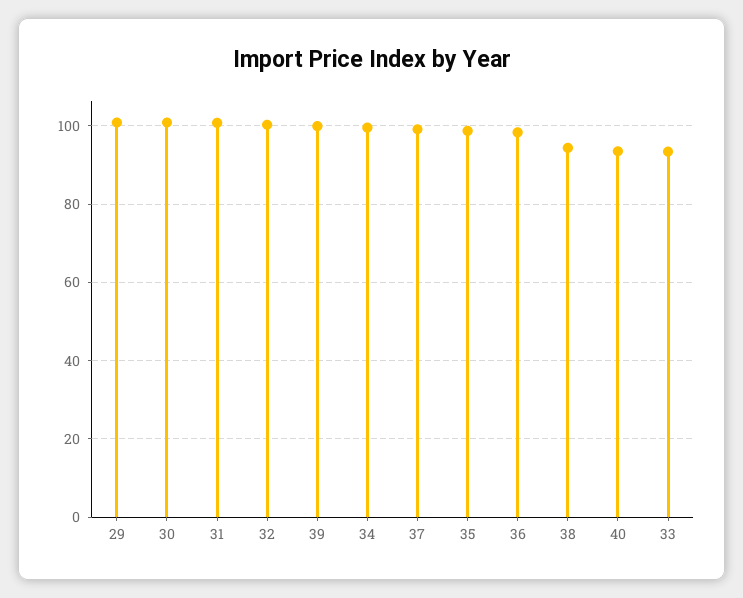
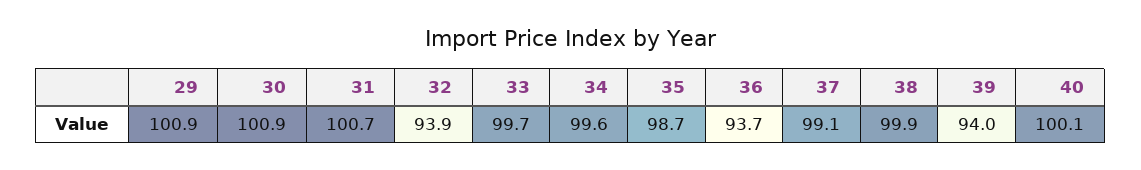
  {
    "29": 100.9,
    "30": 100.9,
    "31": 100.7,
-   "32": 100,
+   "32": 93.9,
-   "39": 100,
+   "39": 94,
    "34": 99.6,
    "37": 99.1,
    "35": 98.7,
-   "36": 98,
+   "36": 93.7,
-   "38": 94,
+   "38": 99.9,
-   "40": 94,
+   "40": 100.1,
-   "33": 94
+   "33": 99.7
  }

